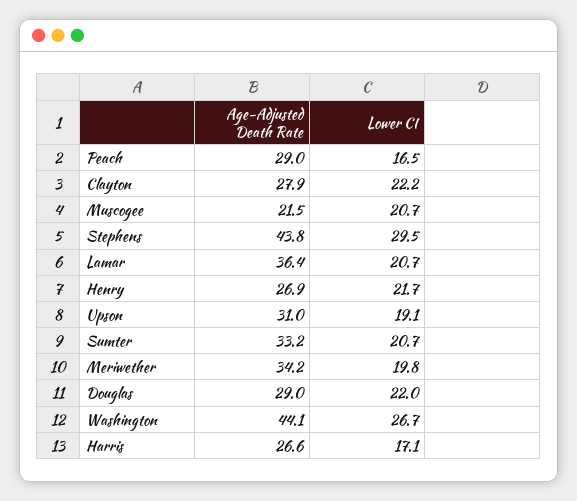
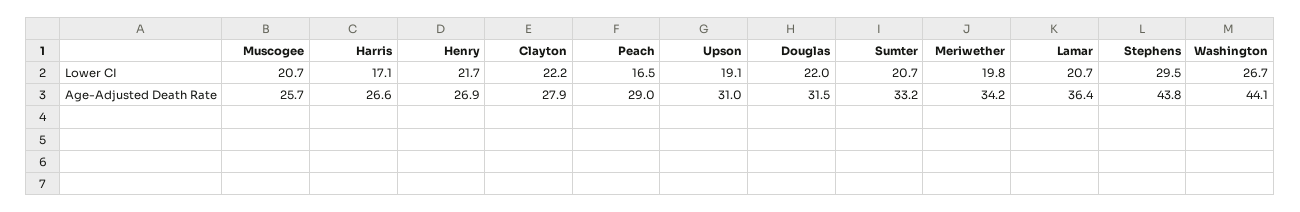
  {
    "Age-Adjusted Death Rate": {
      "Peach": 29,
      "Clayton": 27.9,
-     "Muscogee": 21.5,
+     "Muscogee": 25.7,
      "Stephens": 43.8,
      "Lamar": 36.4,
      "Henry": 26.9,
      "Upson": 31,
      "Sumter": 33.2,
      "Meriwether": 34.2,
-     "Douglas": 29,
+     "Douglas": 31.5,
      "Washington": 44.1,
      "Harris": 26.6
    },
    "Lower CI": {
      "Peach": 16.5,
      "Clayton": 22.2,
      "Muscogee": 20.7,
      "Stephens": 29.5,
      "Lamar": 20.7,
      "Henry": 21.7,
      "Upson": 19.1,
      "Sumter": 20.7,
      "Meriwether": 19.8,
      "Douglas": 22,
      "Washington": 26.7,
      "Harris": 17.1
    }
  }

